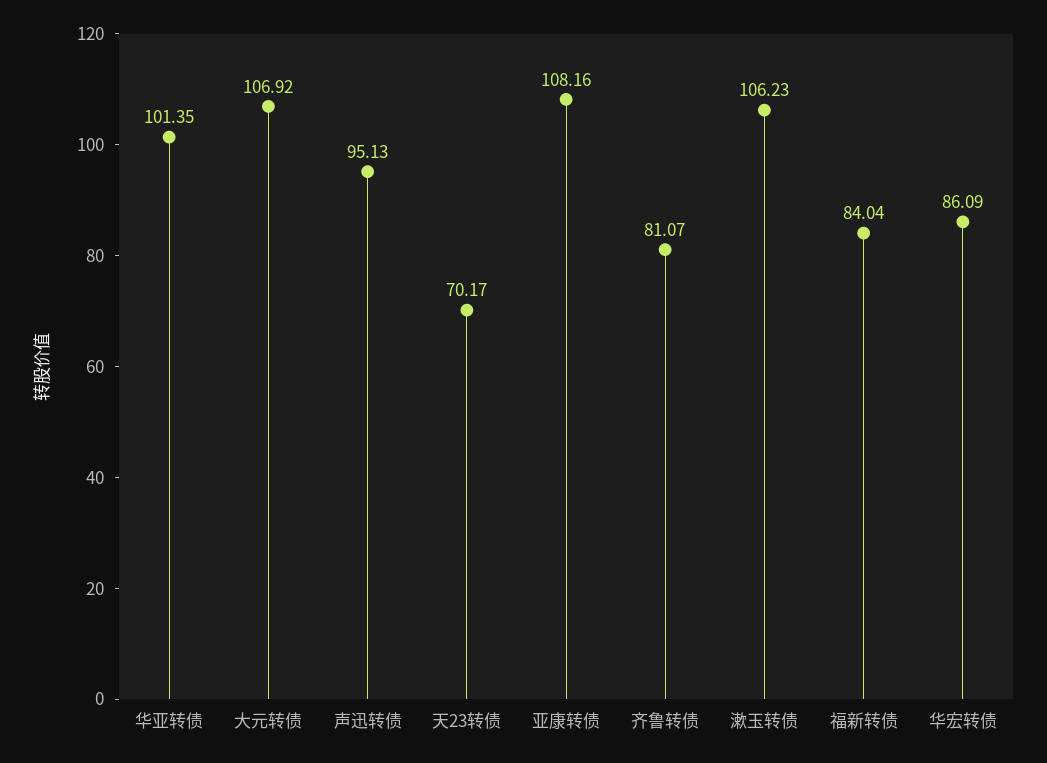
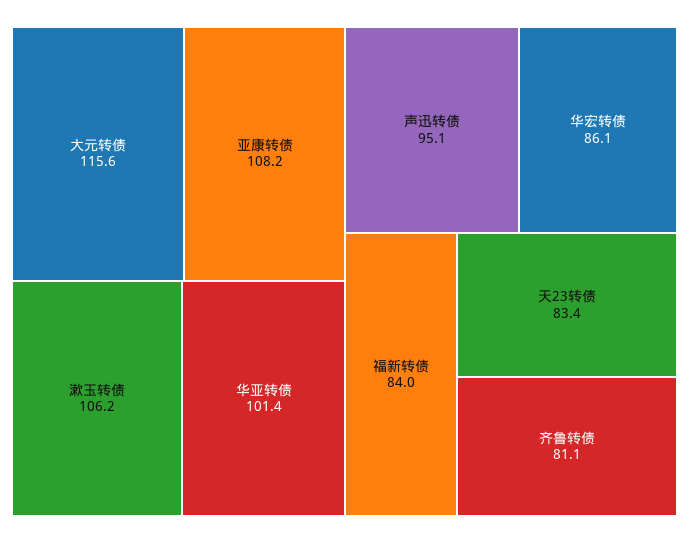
  {
    "华亚转债": 101.35,
-   "大元转债": 106.92,
+   "大元转债": 115.6,
    "声迅转债": 95.13,
-   "天23转债": 70.17,
+   "天23转债": 83.4,
    "亚康转债": 108.16,
    "齐鲁转债": 81.07,
    "漱玉转债": 106.23,
    "福新转债": 84.04,
    "华宏转债": 86.09
  }

